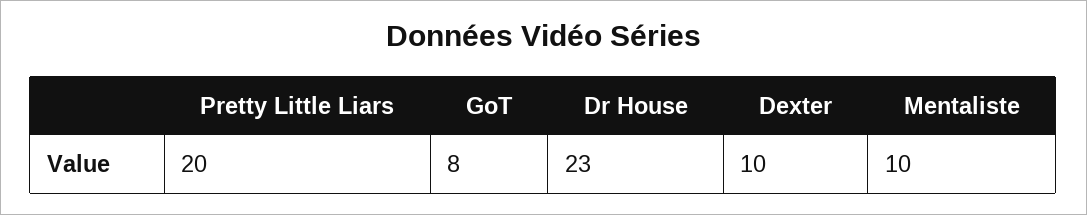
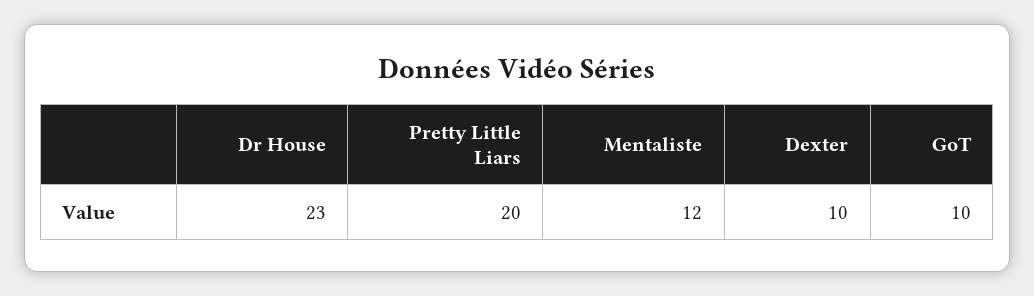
  {
    "Pretty Little Liars": 20,
-   "GoT": 8,
+   "GoT": 10,
    "Dr House": 23,
    "Dexter": 10,
-   "Mentaliste": 10
+   "Mentaliste": 12
  }

